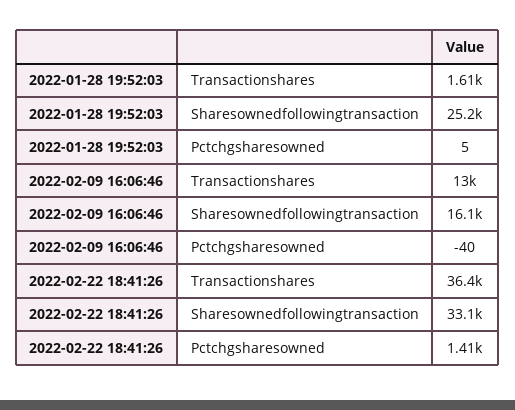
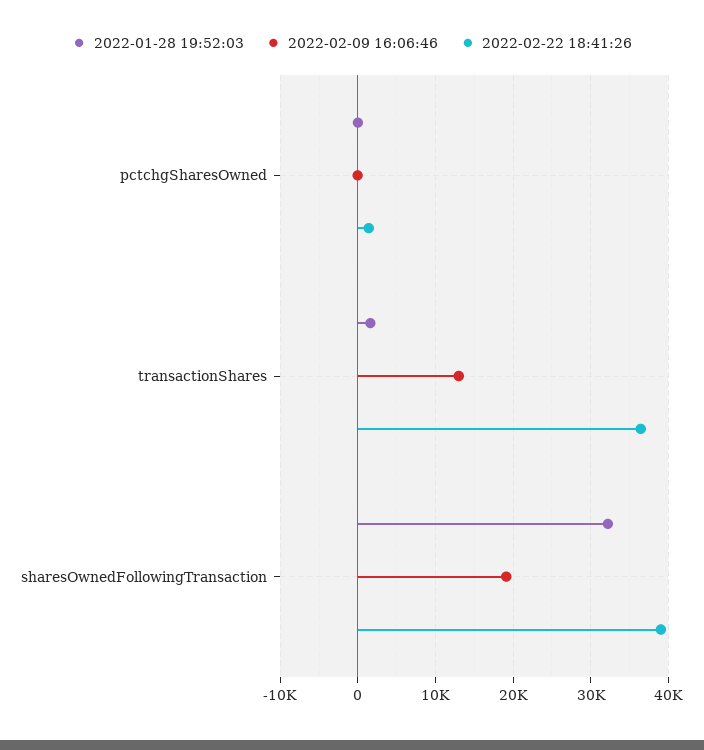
  {
    "2022-01-28 19:52:03": {
      "Transactionshares": 1610,
-     "Sharesownedfollowingtransaction": 25200,
+     "Sharesownedfollowingtransaction": 32000,
      "Pctchgsharesowned": 5
    },
    "2022-02-09 16:06:46": {
      "Transactionshares": 13000,
-     "Sharesownedfollowingtransaction": 16100,
+     "Sharesownedfollowingtransaction": 19000,
      "Pctchgsharesowned": -40
    },
    "2022-02-22 18:41:26": {
      "Transactionshares": 36400,
-     "Sharesownedfollowingtransaction": 33100,
+     "Sharesownedfollowingtransaction": 39000,
      "Pctchgsharesowned": 1410
    }
  }

